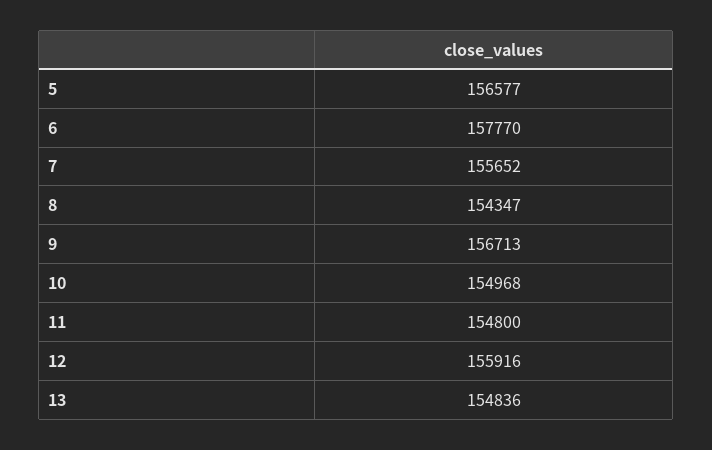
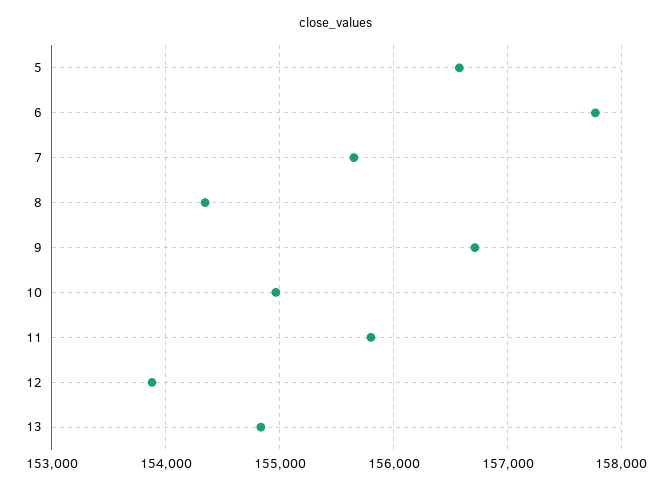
  {
    "5": 156577,
    "6": 157770,
    "7": 155652,
    "8": 154347,
    "9": 156713,
    "10": 154968,
-   "11": 154800,
+   "11": 155800,
-   "12": 155916,
+   "12": 153900,
    "13": 154836
  }

